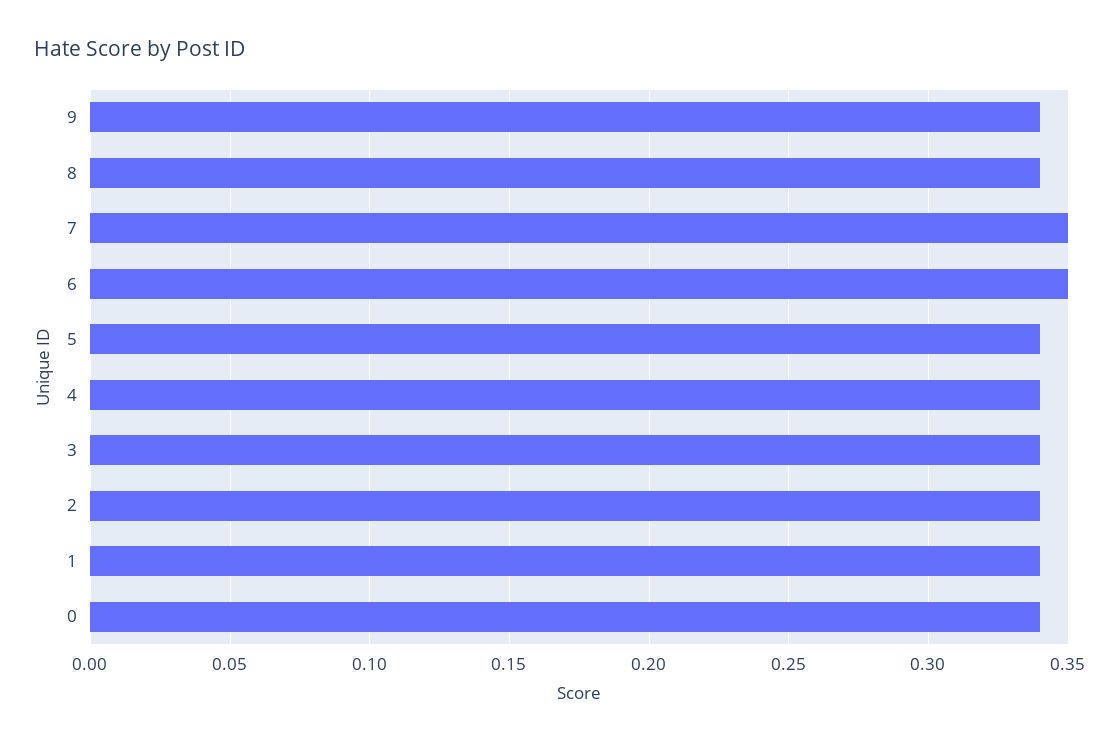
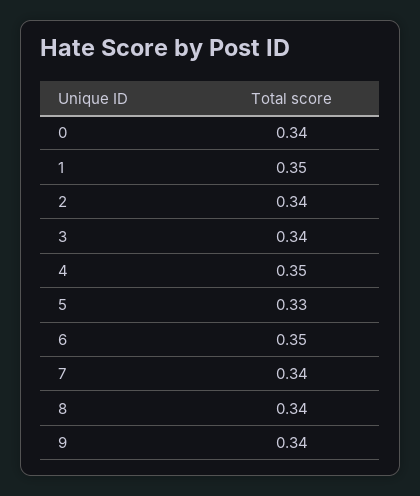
  {
    "9": 0.34,
    "8": 0.34,
-   "7": 0.35,
+   "7": 0.34,
    "6": 0.35,
-   "5": 0.34,
+   "5": 0.33,
-   "4": 0.34,
+   "4": 0.35,
    "3": 0.34,
    "2": 0.34,
-   "1": 0.34,
+   "1": 0.35,
    "0": 0.34
  }

